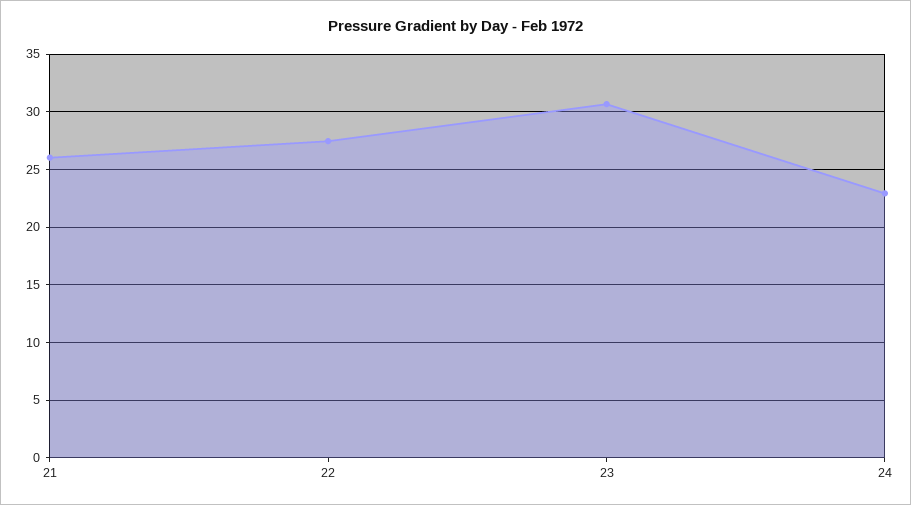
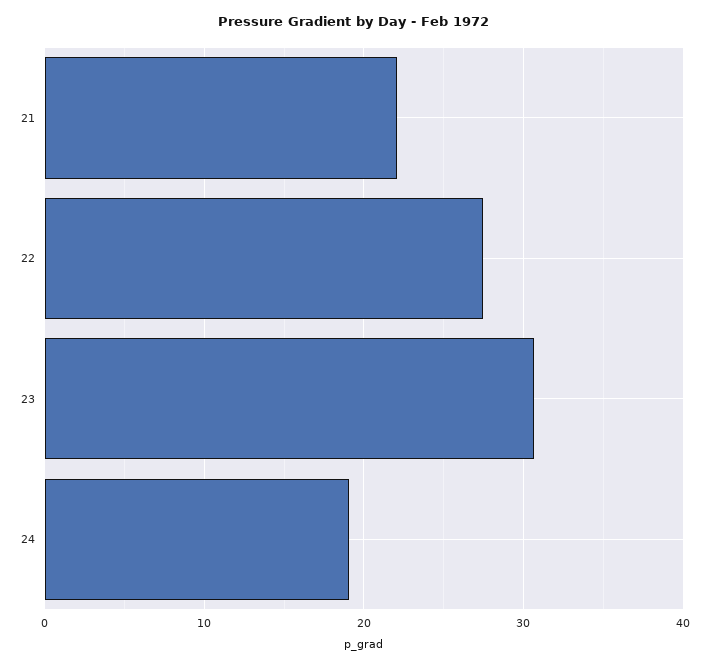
  {
-   "21": 26,
+   "21": 22,
    "22": 27,
    "23": 31,
-   "24": 23
+   "24": 19
  }

